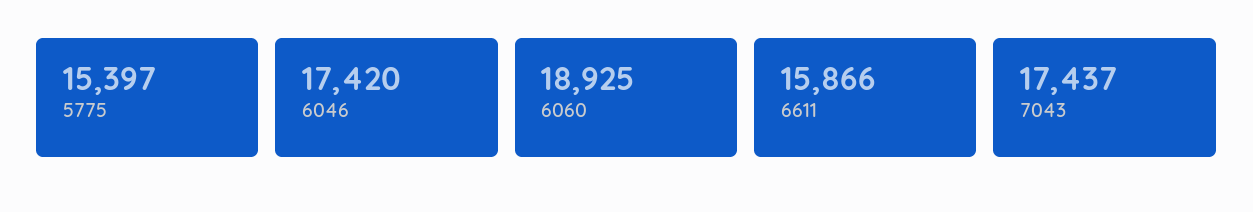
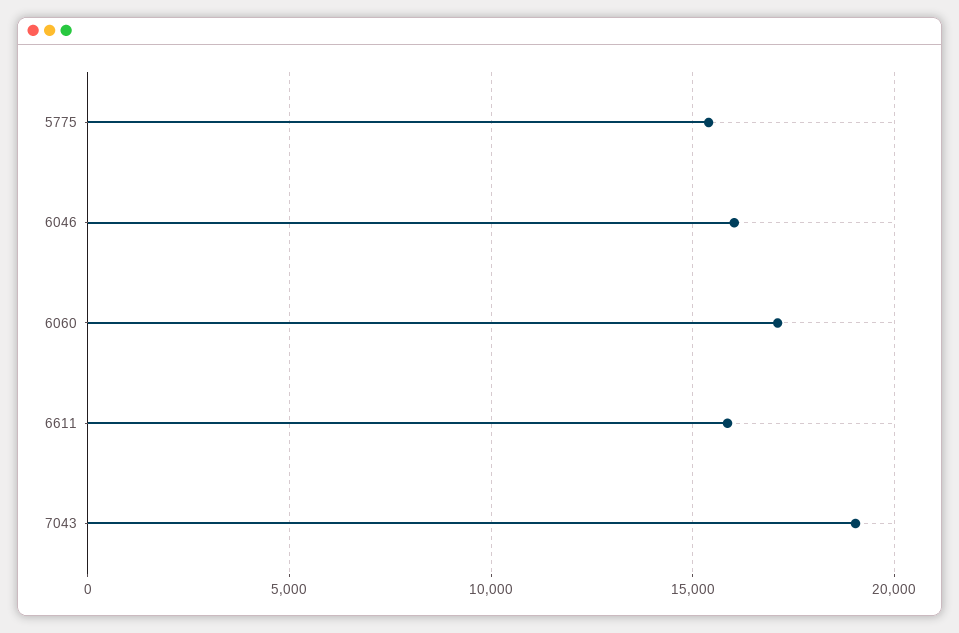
  {
    "5775": 15397,
-   "6046": 17420,
+   "6046": 16000,
-   "6060": 18925,
+   "6060": 17000,
    "6611": 15866,
-   "7043": 17437
+   "7043": 19000
  }

